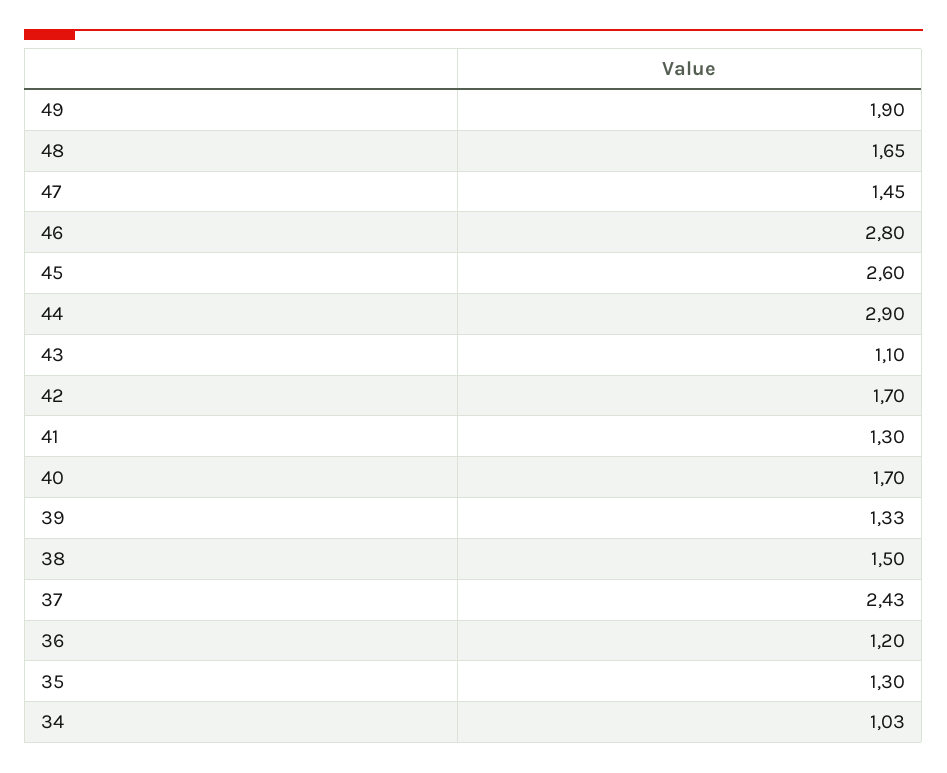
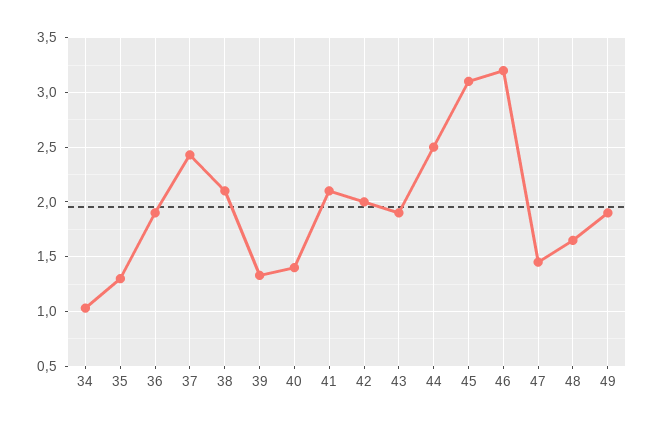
  {
    "49": 1.9,
    "48": 1.65,
    "47": 1.45,
-   "46": 2.8,
+   "46": 3.2,
-   "45": 2.6,
+   "45": 3.1,
-   "44": 2.9,
+   "44": 2.5,
-   "43": 1.1,
+   "43": 1.9,
-   "42": 1.7,
+   "42": 2,
-   "41": 1.3,
+   "41": 2.1,
-   "40": 1.7,
+   "40": 1.4,
    "39": 1.33,
-   "38": 1.5,
+   "38": 2.1,
    "37": 2.43,
-   "36": 1.2,
+   "36": 1.9,
    "35": 1.3,
    "34": 1.03
  }

